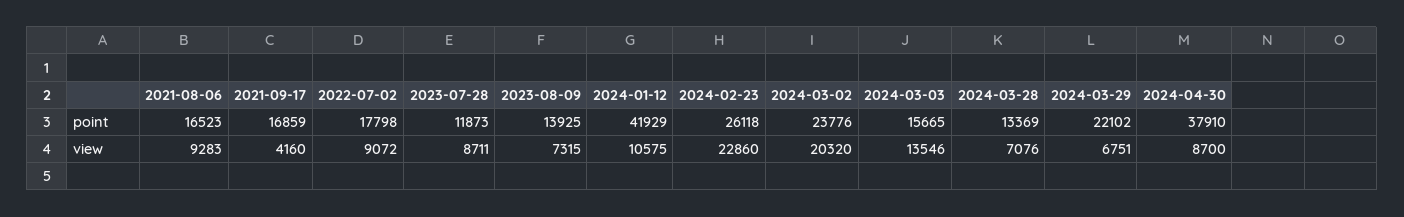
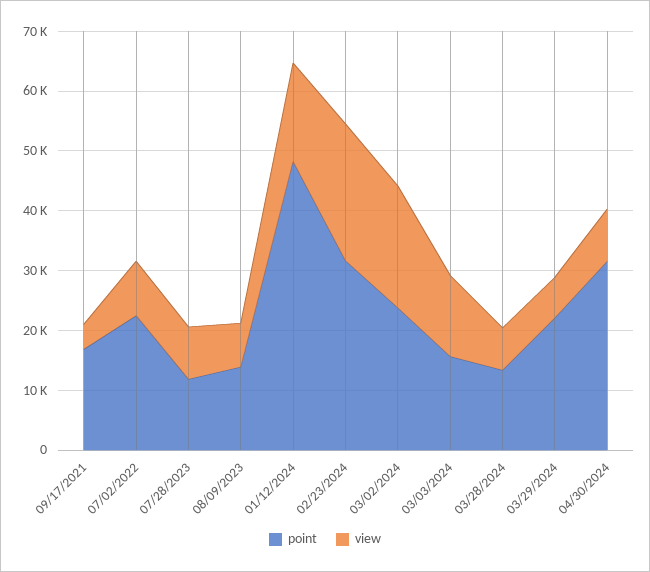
  {
    "point": {
-     "2021-08-06": 16523,
      "2021-09-17": 16859,
-     "2022-07-02": 17798,
+     "2022-07-02": 22000,
      "2023-07-28": 11873,
      "2023-08-09": 13925,
-     "2024-01-12": 41929,
+     "2024-01-12": 48000,
-     "2024-02-23": 26118,
+     "2024-02-23": 32000,
      "2024-03-02": 23776,
      "2024-03-03": 15665,
      "2024-03-28": 13369,
      "2024-03-29": 22102,
-     "2024-04-30": 37910
+     "2024-04-30": 32000
    },
    "view": {
-     "2021-08-06": 9283,
      "2021-09-17": 4160,
      "2022-07-02": 9072,
      "2023-07-28": 8711,
      "2023-08-09": 7315,
-     "2024-01-12": 10575,
+     "2024-01-12": 16000,
      "2024-02-23": 22860,
      "2024-03-02": 20320,
      "2024-03-03": 13546,
      "2024-03-28": 7076,
      "2024-03-29": 6751,
      "2024-04-30": 8700
    }
  }

